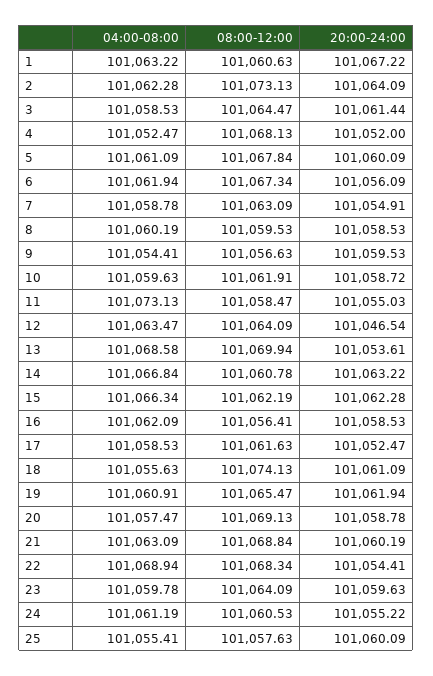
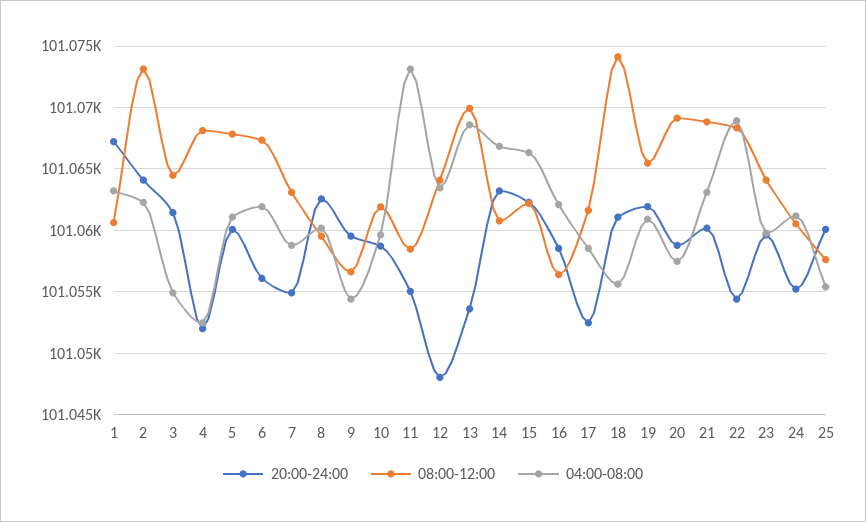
  {
    "04:00-08:00": {
      "1": 101063.22,
      "2": 101062.28,
-     "3": 101058.53,
+     "3": 101055,
      "4": 101052.47,
      "5": 101061.09,
      "6": 101061.94,
      "7": 101058.78,
      "8": 101060.19,
      "9": 101054.41,
      "10": 101059.63,
      "11": 101073.13,
      "12": 101063.47,
      "13": 101068.58,
      "14": 101066.84,
      "15": 101066.34,
      "16": 101062.09,
      "17": 101058.53,
      "18": 101055.63,
      "19": 101060.91,
      "20": 101057.47,
      "21": 101063.09,
      "22": 101068.94,
      "23": 101059.78,
      "24": 101061.19,
      "25": 101055.41
    },
    "08:00-12:00": {
      "1": 101060.63,
      "2": 101073.13,
      "3": 101064.47,
      "4": 101068.13,
      "5": 101067.84,
      "6": 101067.34,
      "7": 101063.09,
      "8": 101059.53,
      "9": 101056.63,
      "10": 101061.91,
      "11": 101058.47,
      "12": 101064.09,
      "13": 101069.94,
      "14": 101060.78,
      "15": 101062.19,
      "16": 101056.41,
      "17": 101061.63,
      "18": 101074.13,
      "19": 101065.47,
      "20": 101069.13,
      "21": 101068.84,
      "22": 101068.34,
      "23": 101064.09,
      "24": 101060.53,
      "25": 101057.63
    },
    "20:00-24:00": {
      "1": 101067.22,
      "2": 101064.09,
      "3": 101061.44,
      "4": 101052,
      "5": 101060.09,
      "6": 101056.09,
      "7": 101054.91,
-     "8": 101058.53,
+     "8": 101062.5,
      "9": 101059.53,
      "10": 101058.72,
      "11": 101055.03,
-     "12": 101046.54,
+     "12": 101048,
      "13": 101053.61,
      "14": 101063.22,
      "15": 101062.28,
      "16": 101058.53,
      "17": 101052.47,
      "18": 101061.09,
      "19": 101061.94,
      "20": 101058.78,
      "21": 101060.19,
      "22": 101054.41,
      "23": 101059.63,
      "24": 101055.22,
      "25": 101060.09
    }
  }

